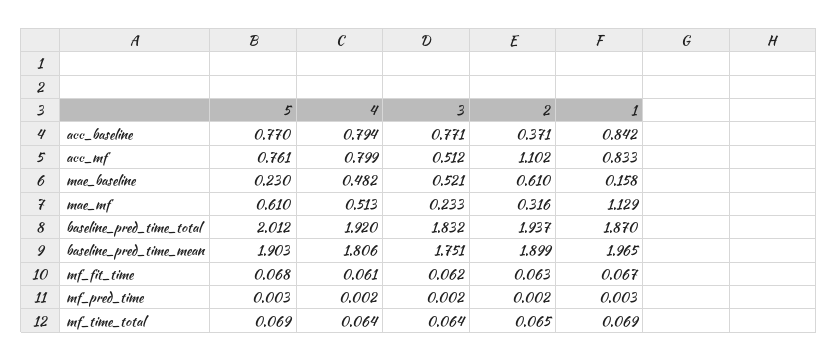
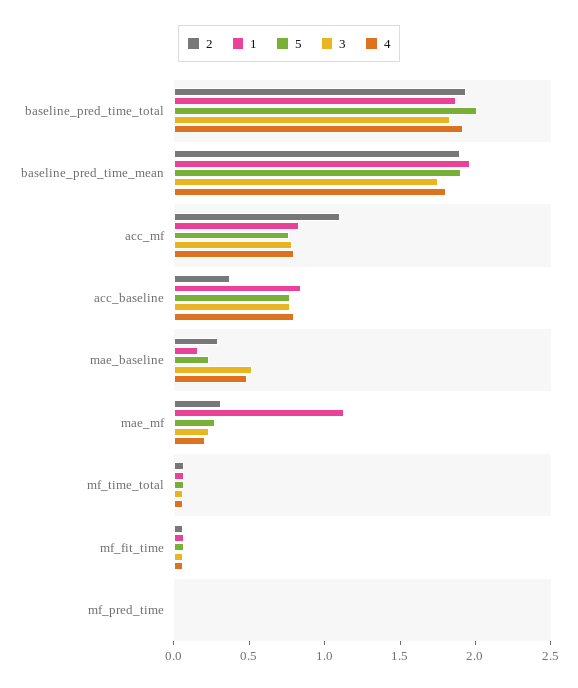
  {
    "5": {
      "acc_baseline": 0.77,
      "acc_mf": 0.761,
      "mae_baseline": 0.23,
-     "mae_mf": 0.61,
+     "mae_mf": 0.3,
      "baseline_pred_time_total": 2.012,
      "baseline_pred_time_mean": 1.903,
      "mf_fit_time": 0.068,
      "mf_pred_time": 0.003,
      "mf_time_total": 0.069
    },
    "4": {
      "acc_baseline": 0.794,
      "acc_mf": 0.799,
      "mae_baseline": 0.482,
-     "mae_mf": 0.513,
+     "mae_mf": 0.2,
      "baseline_pred_time_total": 1.92,
      "baseline_pred_time_mean": 1.806,
      "mf_fit_time": 0.061,
      "mf_pred_time": 0.002,
      "mf_time_total": 0.064
    },
    "3": {
      "acc_baseline": 0.771,
-     "acc_mf": 0.512,
+     "acc_mf": 0.8,
      "mae_baseline": 0.521,
      "mae_mf": 0.233,
      "baseline_pred_time_total": 1.832,
      "baseline_pred_time_mean": 1.751,
      "mf_fit_time": 0.062,
      "mf_pred_time": 0.002,
      "mf_time_total": 0.064
    },
    "2": {
      "acc_baseline": 0.371,
      "acc_mf": 1.102,
-     "mae_baseline": 0.61,
+     "mae_baseline": 0.3,
      "mae_mf": 0.316,
      "baseline_pred_time_total": 1.937,
      "baseline_pred_time_mean": 1.899,
      "mf_fit_time": 0.063,
      "mf_pred_time": 0.002,
      "mf_time_total": 0.065
    },
    "1": {
      "acc_baseline": 0.842,
      "acc_mf": 0.833,
      "mae_baseline": 0.158,
      "mae_mf": 1.129,
      "baseline_pred_time_total": 1.87,
      "baseline_pred_time_mean": 1.965,
      "mf_fit_time": 0.067,
      "mf_pred_time": 0.003,
      "mf_time_total": 0.069
    }
  }

